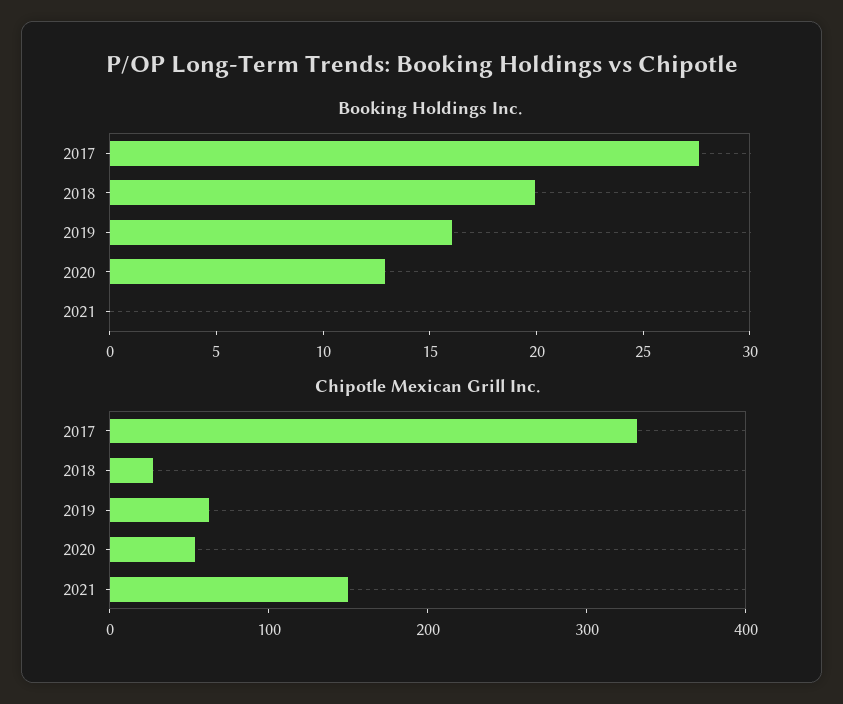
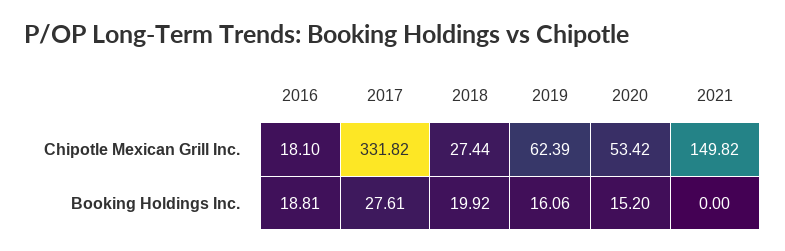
  {
    "Booking Holdings Inc.": {
      "2017": 27.61,
      "2018": 19.92,
      "2019": 16.06,
-     "2020": 13,
+     "2020": 15.2,
-     "2021": 0
+     "2021": 0,
+     "2016": 18.81
    },
    "Chipotle Mexican Grill Inc.": {
      "2017": 331.82,
      "2018": 27.44,
      "2019": 62.39,
      "2020": 53.42,
-     "2021": 149.82
+     "2021": 149.82,
+     "2016": 18.1
    }
  }

